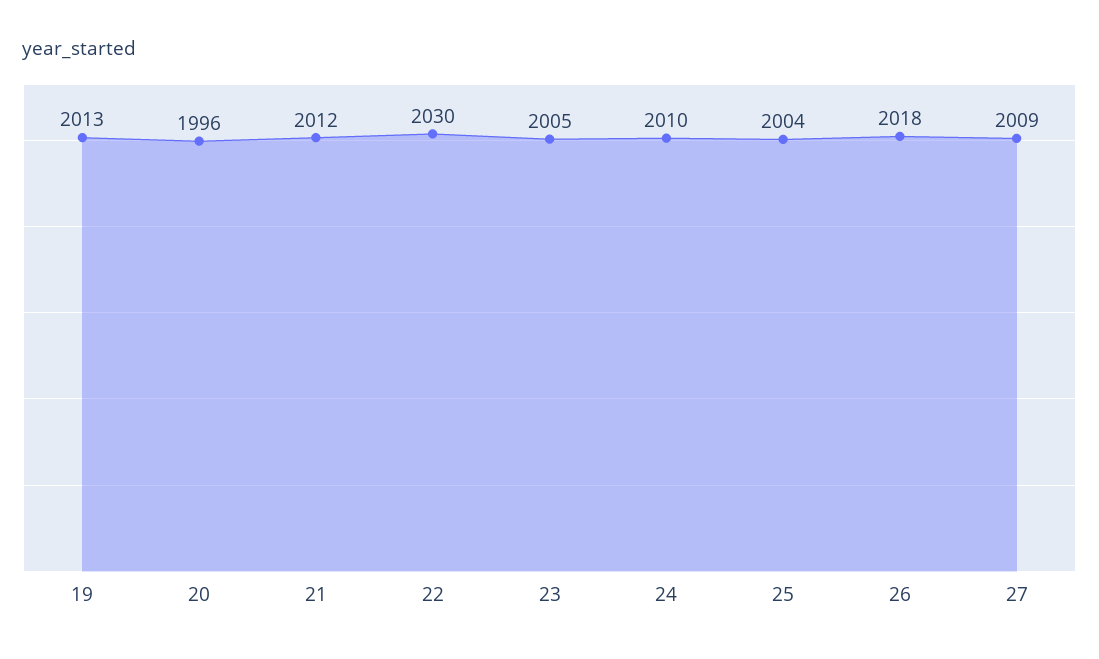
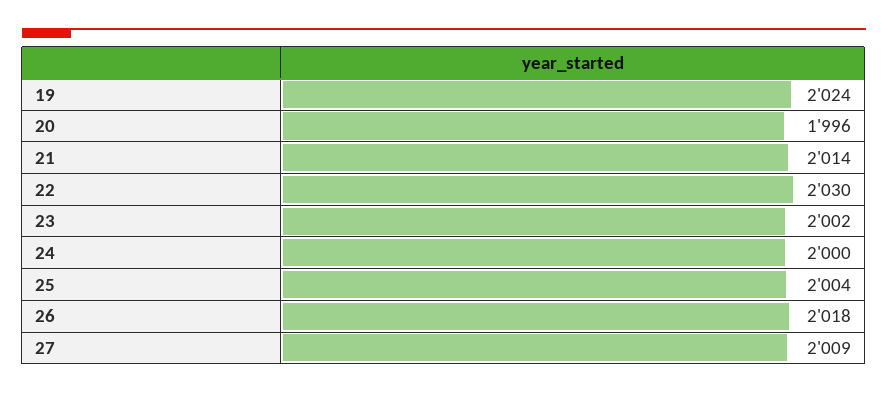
  {
-   "19": 2013,
+   "19": 2024,
    "20": 1996,
-   "21": 2012,
+   "21": 2014,
    "22": 2030,
-   "23": 2005,
+   "23": 2002,
-   "24": 2010,
+   "24": 2000,
    "25": 2004,
    "26": 2018,
    "27": 2009
  }

